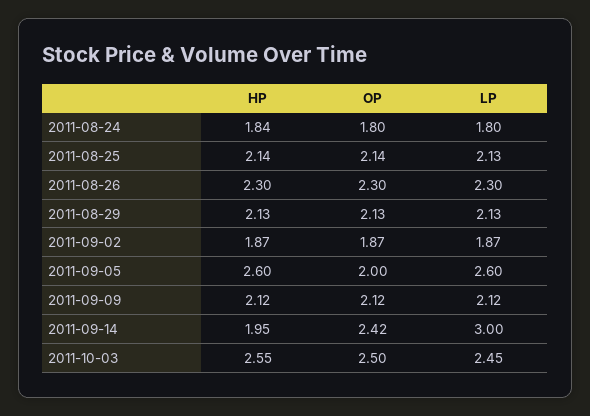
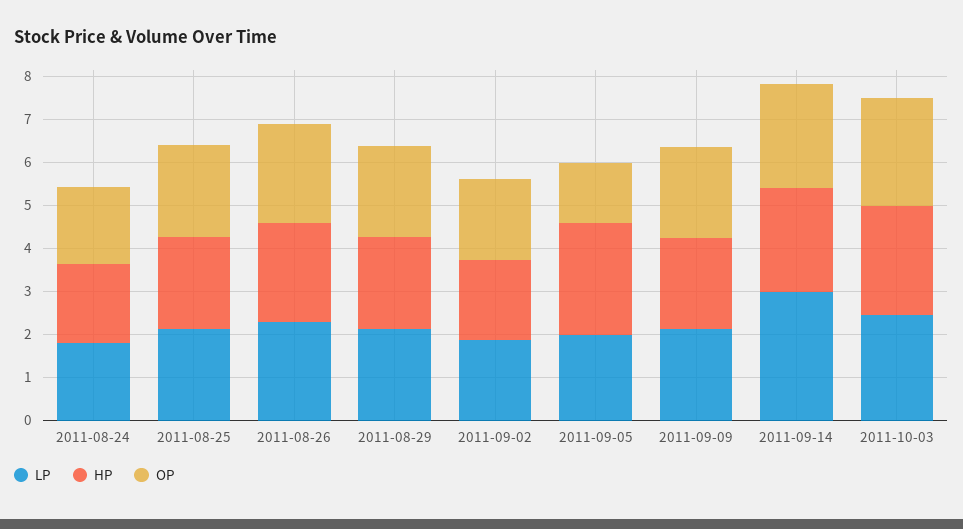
  {
    "HP": {
      "2011-08-24": 1.84,
      "2011-08-25": 2.14,
      "2011-08-26": 2.3,
      "2011-08-29": 2.13,
      "2011-09-02": 1.87,
      "2011-09-05": 2.6,
      "2011-09-09": 2.12,
-     "2011-09-14": 1.95,
+     "2011-09-14": 2.4,
      "2011-10-03": 2.55
    },
    "OP": {
      "2011-08-24": 1.8,
      "2011-08-25": 2.14,
      "2011-08-26": 2.3,
      "2011-08-29": 2.13,
      "2011-09-02": 1.87,
-     "2011-09-05": 2,
+     "2011-09-05": 1.4,
      "2011-09-09": 2.12,
      "2011-09-14": 2.42,
      "2011-10-03": 2.5
    },
    "LP": {
      "2011-08-24": 1.8,
      "2011-08-25": 2.13,
      "2011-08-26": 2.3,
      "2011-08-29": 2.13,
      "2011-09-02": 1.87,
-     "2011-09-05": 2.6,
+     "2011-09-05": 2,
      "2011-09-09": 2.12,
      "2011-09-14": 3,
      "2011-10-03": 2.45
    }
  }

